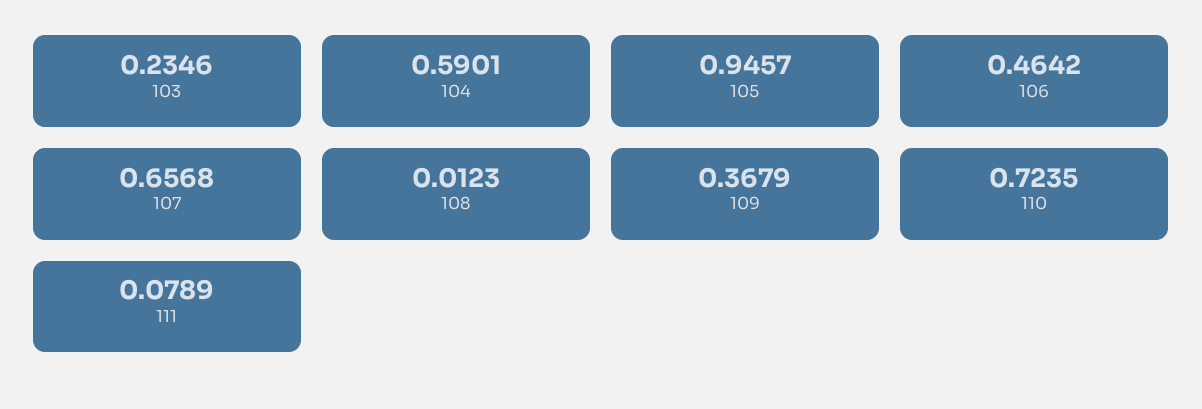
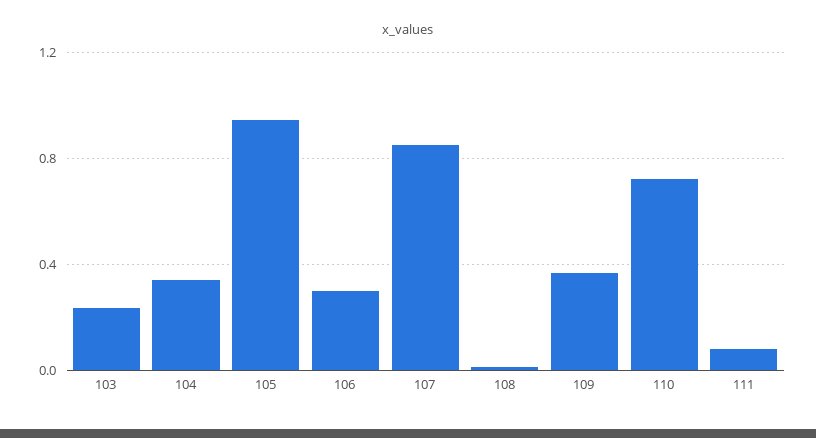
  {
    "103": 0.2346,
-   "104": 0.5901,
+   "104": 0.35,
    "105": 0.9457,
-   "106": 0.4642,
+   "106": 0.3,
-   "107": 0.6568,
+   "107": 0.85,
    "108": 0.0123,
    "109": 0.3679,
    "110": 0.7235,
    "111": 0.0789
  }

